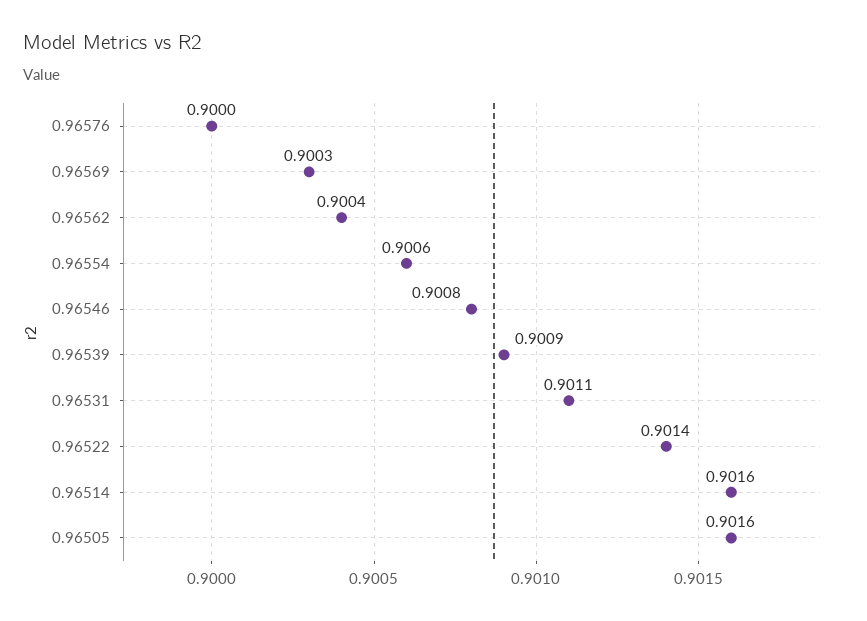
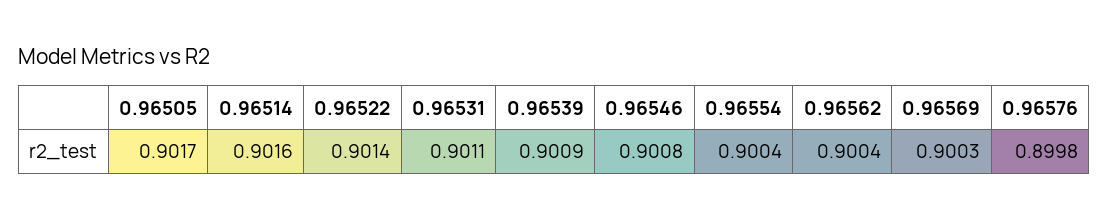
  {
-   "0.96576": 0.9,
+   "0.96576": 0.8998,
    "0.96569": 0.9003,
    "0.96562": 0.9004,
-   "0.96554": 0.9006,
+   "0.96554": 0.9004,
    "0.96546": 0.9008,
    "0.96539": 0.9009,
    "0.96531": 0.9011,
    "0.96522": 0.9014,
    "0.96514": 0.9016,
-   "0.96505": 0.9016
+   "0.96505": 0.9017
  }

